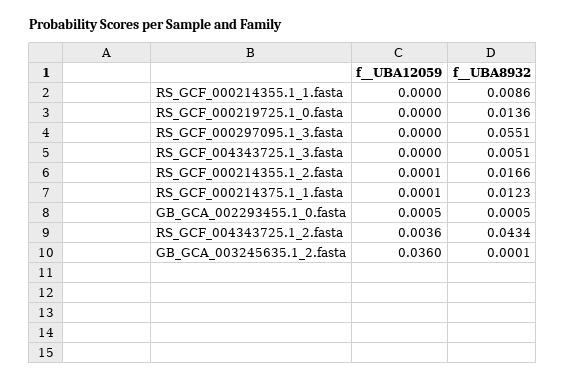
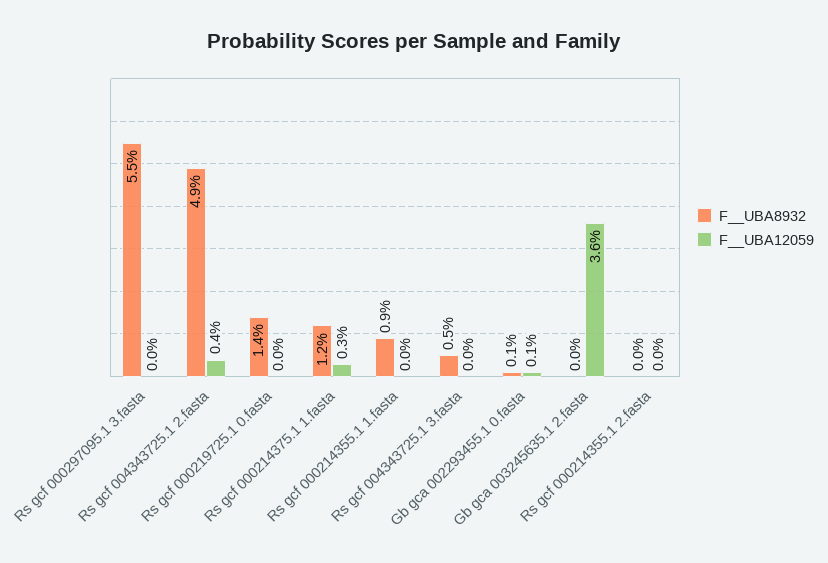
  {
    "f__UBA12059": {
      "RS_GCF_000214355.1_1.fasta": 0,
      "RS_GCF_000219725.1_0.fasta": 0,
      "RS_GCF_000297095.1_3.fasta": 0,
      "RS_GCF_004343725.1_3.fasta": 0,
      "RS_GCF_000214355.1_2.fasta": 0.0001,
-     "RS_GCF_000214375.1_1.fasta": 0.0001,
+     "RS_GCF_000214375.1_1.fasta": 0.003,
      "GB_GCA_002293455.1_0.fasta": 0.0005,
      "RS_GCF_004343725.1_2.fasta": 0.0036,
      "GB_GCA_003245635.1_2.fasta": 0.036
    },
    "f__UBA8932": {
      "RS_GCF_000214355.1_1.fasta": 0.0086,
      "RS_GCF_000219725.1_0.fasta": 0.0136,
      "RS_GCF_000297095.1_3.fasta": 0.0551,
      "RS_GCF_004343725.1_3.fasta": 0.0051,
-     "RS_GCF_000214355.1_2.fasta": 0.0166,
+     "RS_GCF_000214355.1_2.fasta": 0,
      "RS_GCF_000214375.1_1.fasta": 0.0123,
      "GB_GCA_002293455.1_0.fasta": 0.0005,
-     "RS_GCF_004343725.1_2.fasta": 0.0434,
+     "RS_GCF_004343725.1_2.fasta": 0.049,
      "GB_GCA_003245635.1_2.fasta": 0.0001
    }
  }

